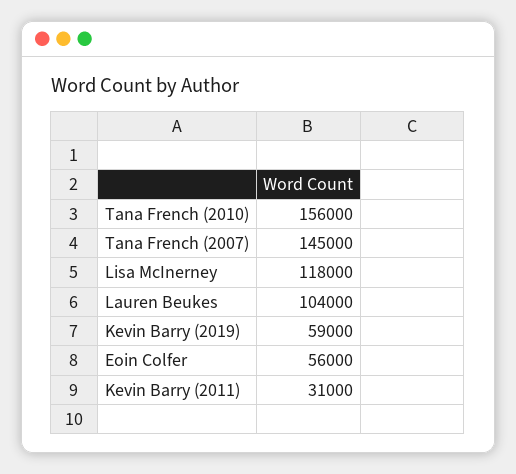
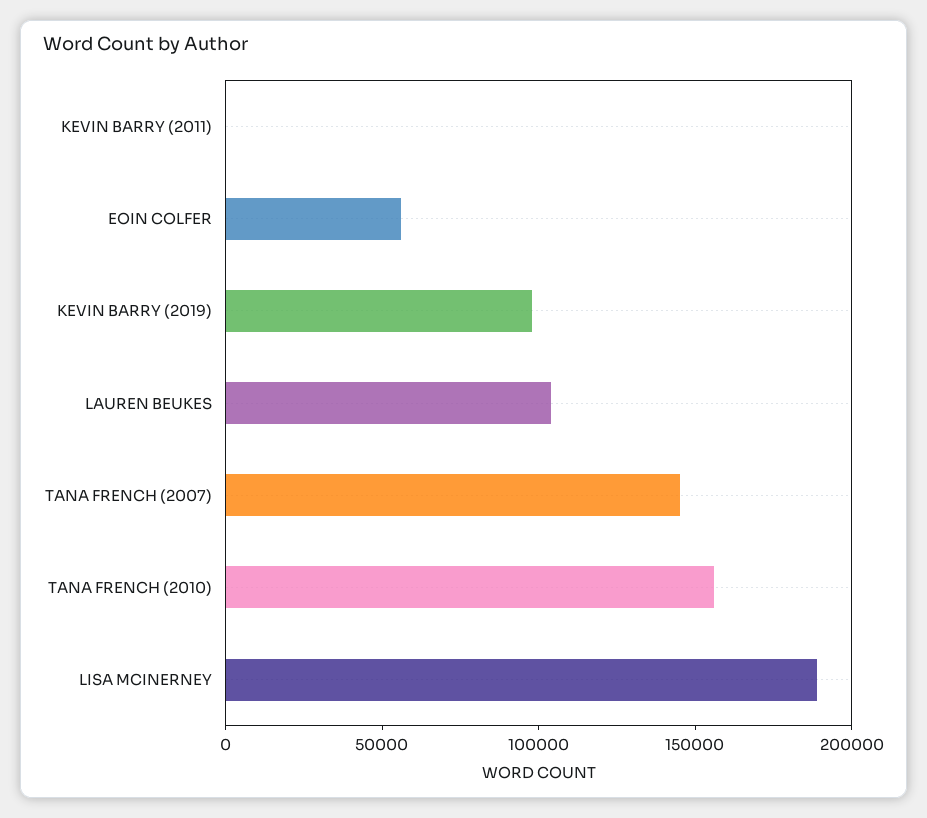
  {
    "Tana French (2010)": 156000,
    "Tana French (2007)": 145000,
-   "Lisa McInerney": 118000,
+   "Lisa McInerney": 190000,
    "Lauren Beukes": 104000,
-   "Kevin Barry (2019)": 59000,
+   "Kevin Barry (2019)": 100000,
    "Eoin Colfer": 56000,
-   "Kevin Barry (2011)": 31000
+   "Kevin Barry (2011)": 0
  }

